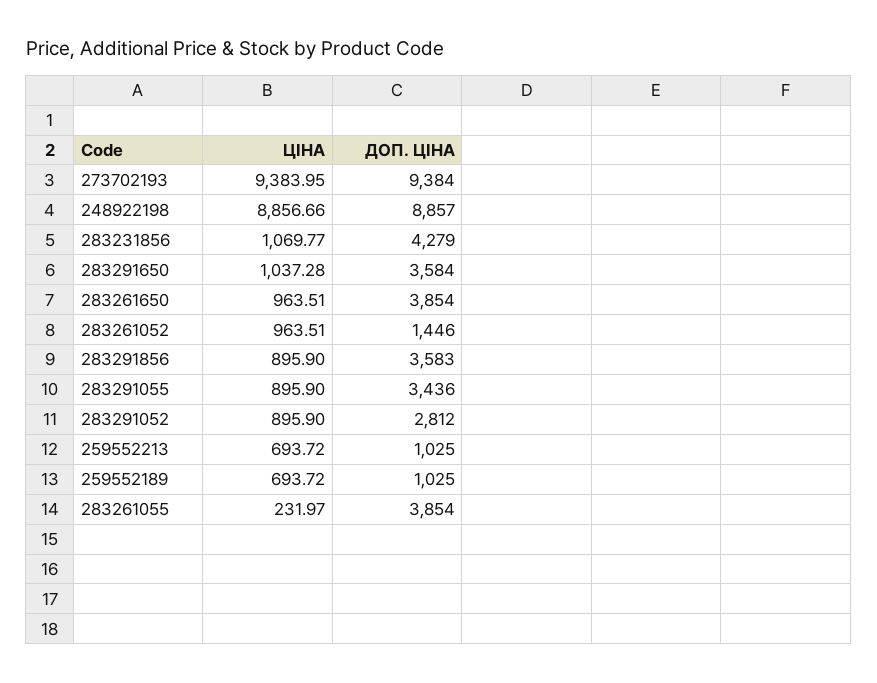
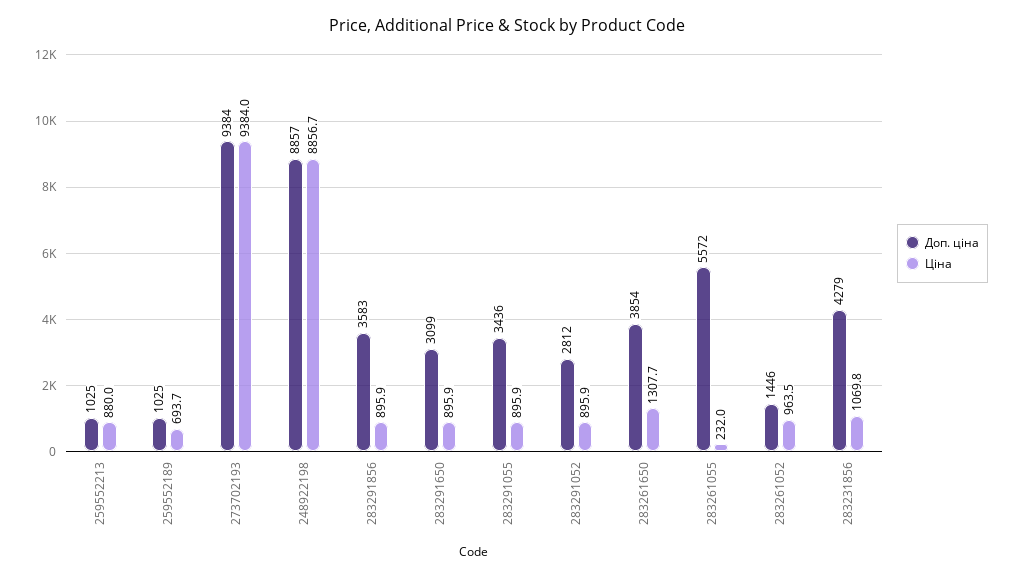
  {
    "ЦІНА": {
      "273702193": 9383.95,
      "248922198": 8856.66,
      "283231856": 1069.77,
-     "283291650": 1037.28,
+     "283291650": 895.9,
-     "283261650": 963.51,
+     "283261650": 1307.7,
      "283261052": 963.51,
      "283291856": 895.9,
      "283291055": 895.9,
      "283291052": 895.9,
-     "259552213": 693.72,
+     "259552213": 880,
      "259552189": 693.72,
      "283261055": 231.97
    },
    "ДОП. ЦІНА": {
      "273702193": 9384,
      "248922198": 8857,
      "283231856": 4279,
-     "283291650": 3584,
+     "283291650": 3099,
      "283261650": 3854,
      "283261052": 1446,
      "283291856": 3583,
      "283291055": 3436,
      "283291052": 2812,
      "259552213": 1025,
      "259552189": 1025,
-     "283261055": 3854
+     "283261055": 5572
    }
  }

